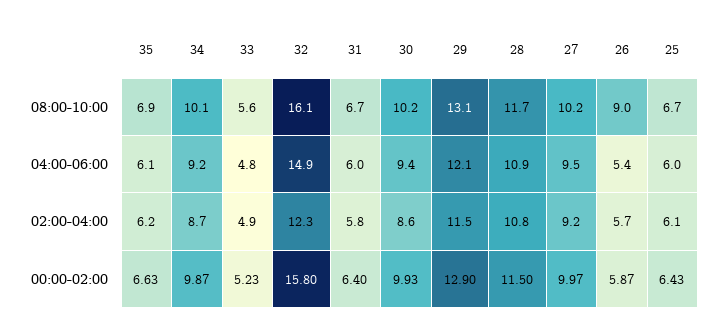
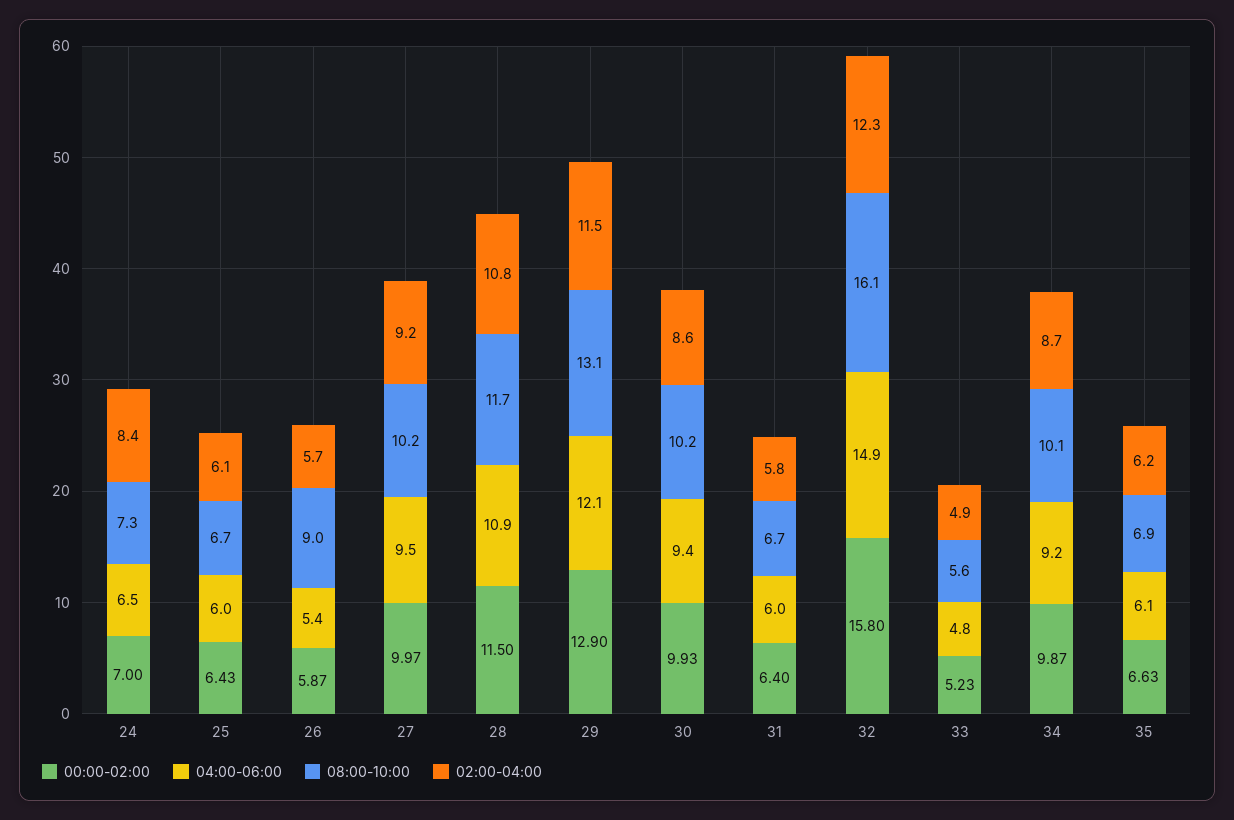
  {
    "08:00-10:00": {
      "35": 6.9,
      "34": 10.1,
      "33": 5.6,
      "32": 16.1,
      "31": 6.7,
      "30": 10.2,
      "29": 13.1,
      "28": 11.7,
      "27": 10.2,
      "26": 9,
-     "25": 6.7
+     "25": 6.7,
+     "24": 7.3
    },
    "04:00-06:00": {
      "35": 6.1,
      "34": 9.2,
      "33": 4.8,
      "32": 14.9,
      "31": 6,
      "30": 9.4,
      "29": 12.1,
      "28": 10.9,
      "27": 9.5,
      "26": 5.4,
-     "25": 6
+     "25": 6,
+     "24": 6.5
    },
    "02:00-04:00": {
      "35": 6.2,
      "34": 8.7,
      "33": 4.9,
      "32": 12.3,
      "31": 5.8,
      "30": 8.6,
      "29": 11.5,
      "28": 10.8,
      "27": 9.2,
      "26": 5.7,
-     "25": 6.1
+     "25": 6.1,
+     "24": 8.4
    },
    "00:00-02:00": {
      "35": 6.63,
      "34": 9.87,
      "33": 5.23,
      "32": 15.8,
      "31": 6.4,
      "30": 9.93,
      "29": 12.9,
      "28": 11.5,
      "27": 9.97,
      "26": 5.87,
-     "25": 6.43
+     "25": 6.43,
+     "24": 7
    }
  }

